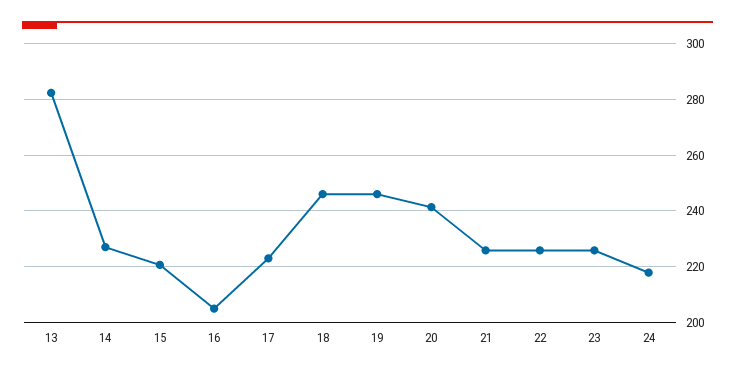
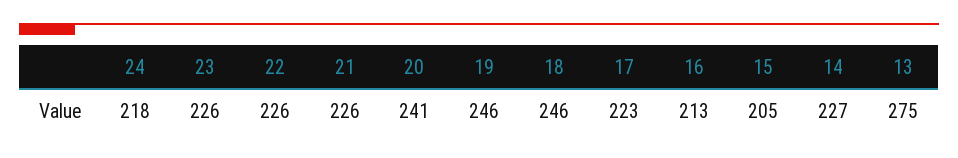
  {
-   "13": 282.5,
+   "13": 275,
    "14": 227,
-   "15": 220,
+   "15": 205,
-   "16": 205,
+   "16": 213,
    "17": 223,
    "18": 246,
    "19": 246,
    "20": 241,
    "21": 226,
    "22": 226,
    "23": 226,
    "24": 218
  }

